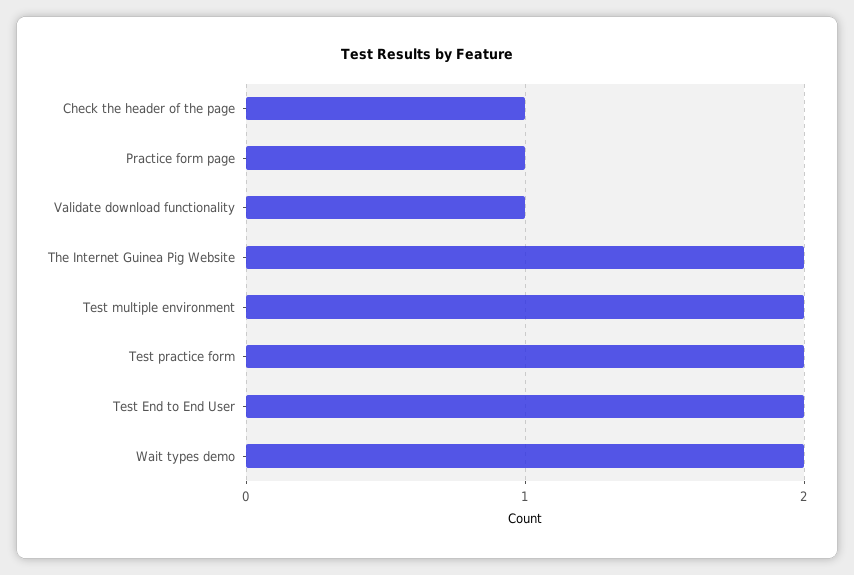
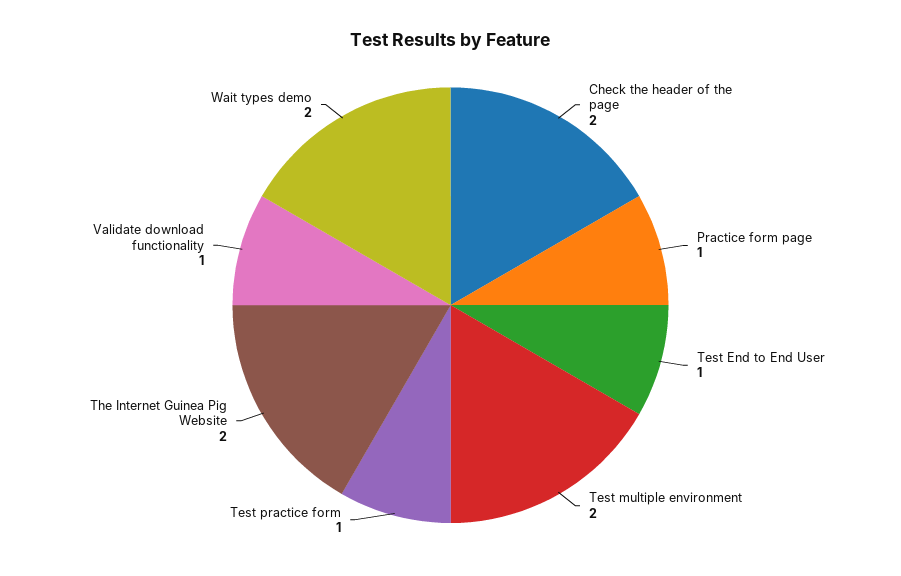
  {
-   "Check the header of the page": 1,
+   "Check the header of the page": 2,
    "Practice form page": 1,
    "Validate download functionality": 1,
    "The Internet Guinea Pig Website": 2,
    "Test multiple environment": 2,
-   "Test practice form": 2,
+   "Test practice form": 1,
-   "Test End to End User": 2,
+   "Test End to End User": 1,
    "Wait types demo": 2
  }

